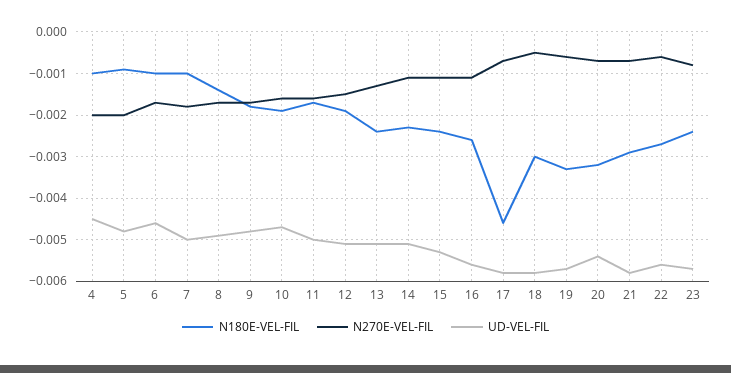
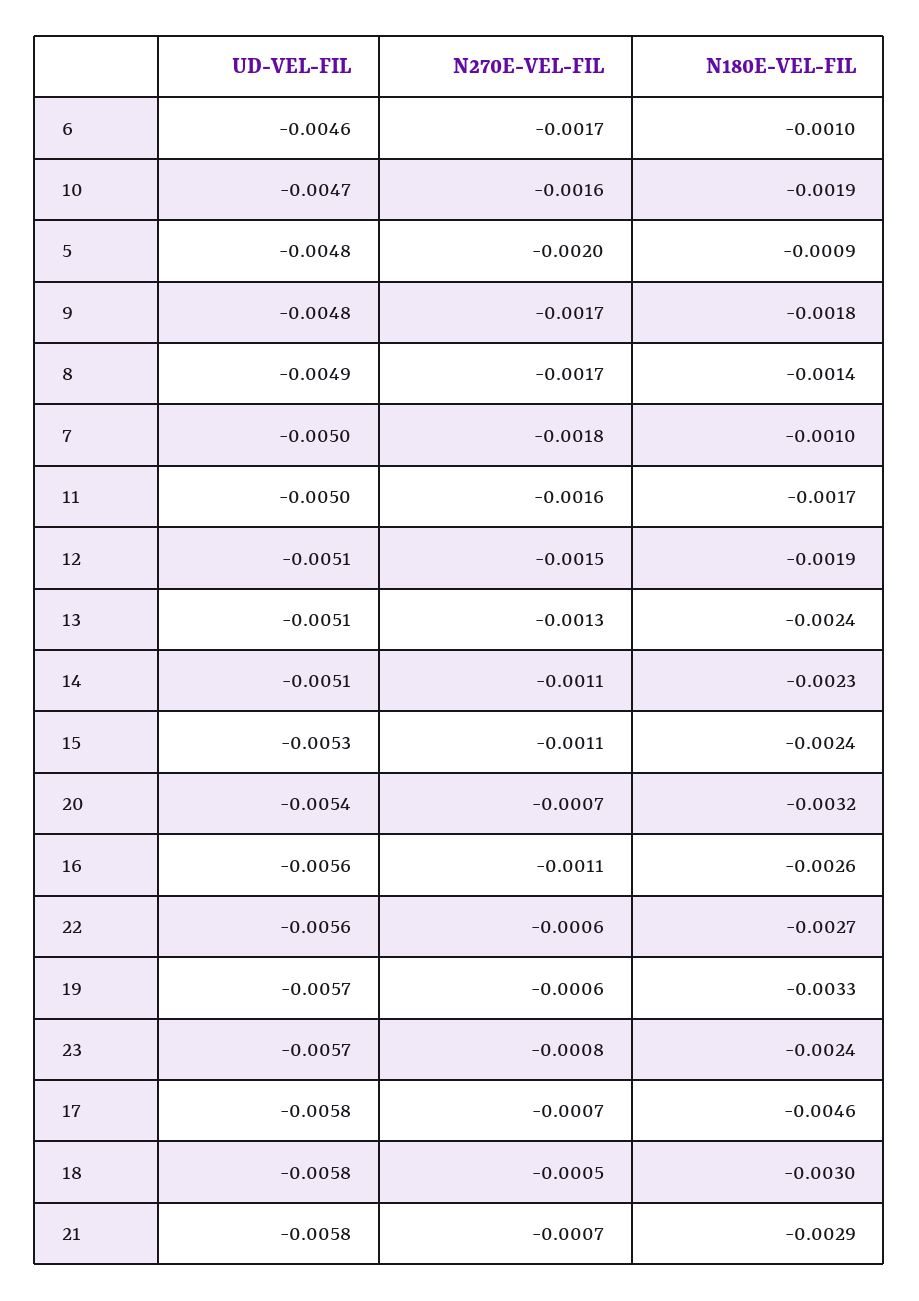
  {
    "N180E-VEL-FIL": {
-     "4": -0.001,
      "5": -0.0009,
      "6": -0.001,
      "7": -0.001,
      "8": -0.0014,
      "9": -0.0018,
      "10": -0.0019,
      "11": -0.0017,
      "12": -0.0019,
      "13": -0.0024,
      "14": -0.0023,
      "15": -0.0024,
      "16": -0.0026,
      "17": -0.0046,
      "18": -0.003,
      "19": -0.0033,
      "20": -0.0032,
      "21": -0.0029,
      "22": -0.0027,
      "23": -0.0024
    },
    "N270E-VEL-FIL": {
-     "4": -0.002,
      "5": -0.002,
      "6": -0.0017,
      "7": -0.0018,
      "8": -0.0017,
      "9": -0.0017,
      "10": -0.0016,
      "11": -0.0016,
      "12": -0.0015,
      "13": -0.0013,
      "14": -0.0011,
      "15": -0.0011,
      "16": -0.0011,
      "17": -0.0007,
      "18": -0.0005,
      "19": -0.0006,
      "20": -0.0007,
      "21": -0.0007,
      "22": -0.0006,
      "23": -0.0008
    },
    "UD-VEL-FIL": {
-     "4": -0.0045,
      "5": -0.0048,
      "6": -0.0046,
      "7": -0.005,
      "8": -0.0049,
      "9": -0.0048,
      "10": -0.0047,
      "11": -0.005,
      "12": -0.0051,
      "13": -0.0051,
      "14": -0.0051,
      "15": -0.0053,
      "16": -0.0056,
      "17": -0.0058,
      "18": -0.0058,
      "19": -0.0057,
      "20": -0.0054,
      "21": -0.0058,
      "22": -0.0056,
      "23": -0.0057
    }
  }

